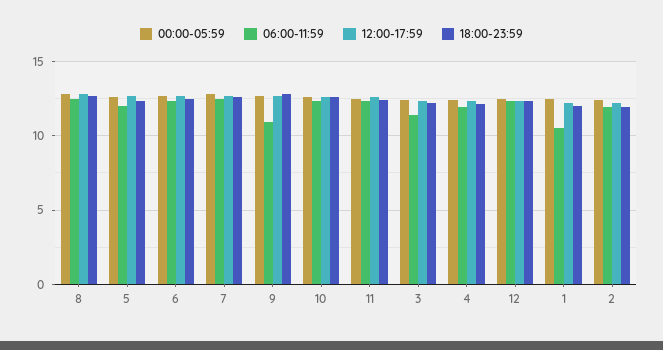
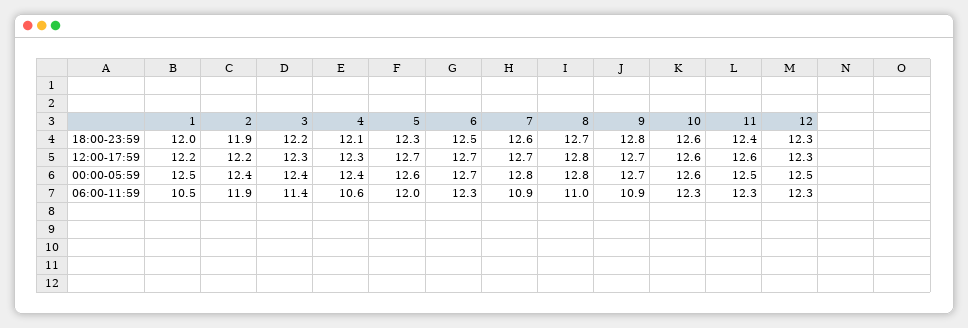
  {
    "00:00-05:59": {
      "8": 12.8,
      "5": 12.6,
      "6": 12.7,
      "7": 12.8,
      "9": 12.7,
      "10": 12.6,
      "11": 12.5,
      "3": 12.4,
      "4": 12.4,
      "12": 12.5,
      "1": 12.5,
      "2": 12.4
    },
    "06:00-11:59": {
-     "8": 12.5,
+     "8": 11,
      "5": 12,
      "6": 12.3,
-     "7": 12.5,
+     "7": 10.9,
      "9": 10.9,
      "10": 12.3,
      "11": 12.3,
      "3": 11.4,
-     "4": 12,
+     "4": 10.6,
      "12": 12.3,
      "1": 10.5,
      "2": 11.9
    },
    "12:00-17:59": {
      "8": 12.8,
      "5": 12.7,
      "6": 12.7,
      "7": 12.7,
      "9": 12.7,
      "10": 12.6,
      "11": 12.6,
      "3": 12.3,
      "4": 12.3,
      "12": 12.3,
      "1": 12.2,
      "2": 12.2
    },
    "18:00-23:59": {
      "8": 12.7,
      "5": 12.3,
      "6": 12.5,
      "7": 12.6,
      "9": 12.8,
      "10": 12.6,
      "11": 12.4,
      "3": 12.2,
      "4": 12.1,
      "12": 12.3,
      "1": 12,
      "2": 11.9
    }
  }

